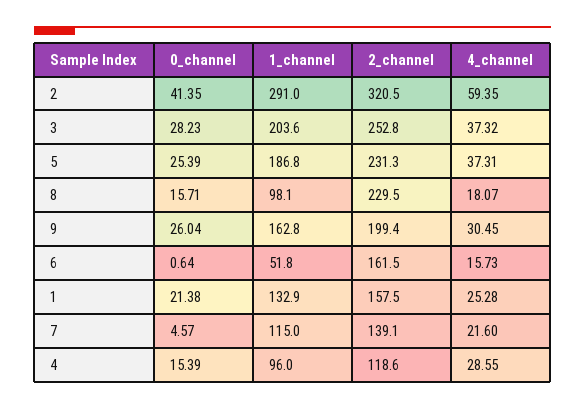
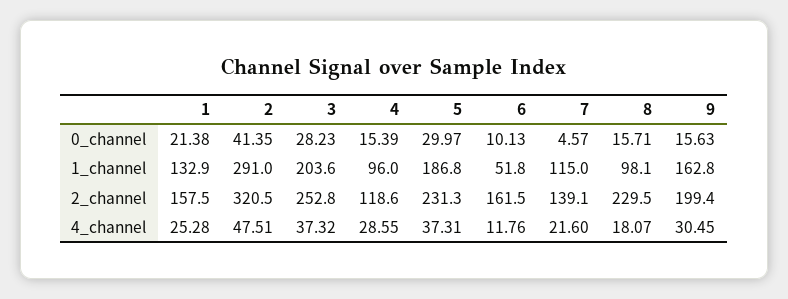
  {
    "0_channel": {
      "2": 41.35,
      "3": 28.23,
-     "5": 25.39,
+     "5": 29.97,
      "8": 15.71,
-     "9": 26.04,
+     "9": 15.63,
-     "6": 0.64,
+     "6": 10.13,
      "1": 21.38,
      "7": 4.57,
      "4": 15.39
    },
    "1_channel": {
      "2": 291,
      "3": 203.6,
      "5": 186.8,
      "8": 98.1,
      "9": 162.8,
      "6": 51.8,
      "1": 132.9,
      "7": 115,
      "4": 96
    },
    "2_channel": {
      "2": 320.5,
      "3": 252.8,
      "5": 231.3,
      "8": 229.5,
      "9": 199.4,
      "6": 161.5,
      "1": 157.5,
      "7": 139.1,
      "4": 118.6
    },
    "4_channel": {
-     "2": 59.35,
+     "2": 47.51,
      "3": 37.32,
      "5": 37.31,
      "8": 18.07,
      "9": 30.45,
-     "6": 15.73,
+     "6": 11.76,
      "1": 25.28,
      "7": 21.6,
      "4": 28.55
    }
  }

